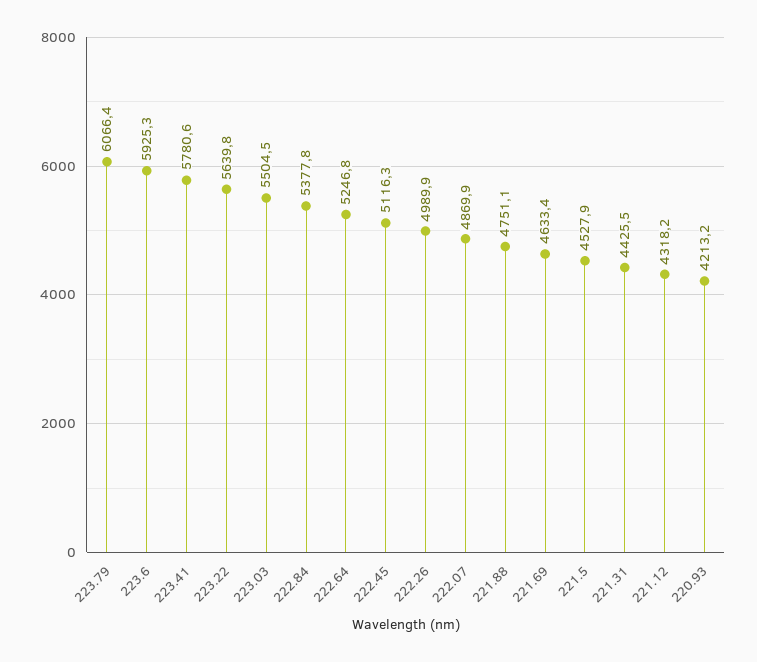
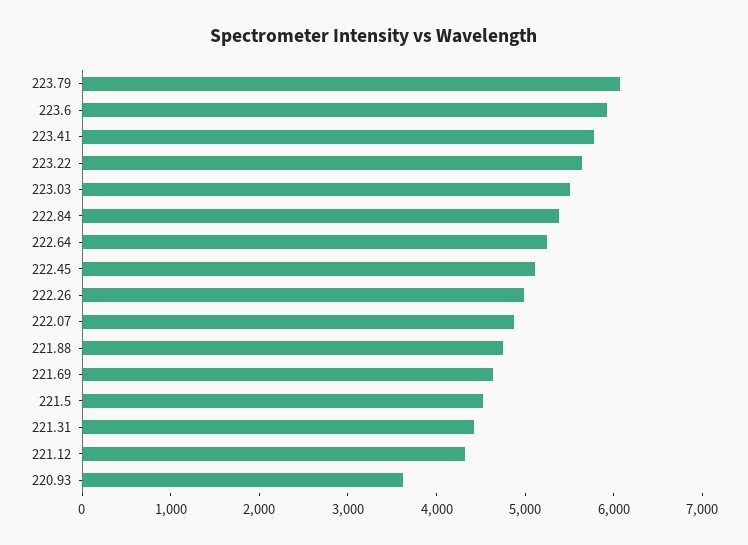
  {
    "223.79": 6066.4,
    "223.6": 5925.3,
    "223.41": 5780.6,
    "223.22": 5639.8,
    "223.03": 5504.5,
    "222.84": 5377.8,
    "222.64": 5246.8,
    "222.45": 5116.3,
    "222.26": 4989.9,
    "222.07": 4869.9,
    "221.88": 4751.1,
    "221.69": 4633.4,
    "221.5": 4527.9,
    "221.31": 4425.5,
    "221.12": 4318.2,
-   "220.93": 4213.2
+   "220.93": 3600
  }

